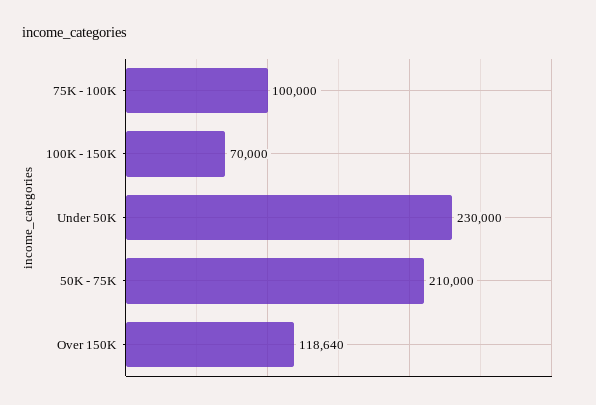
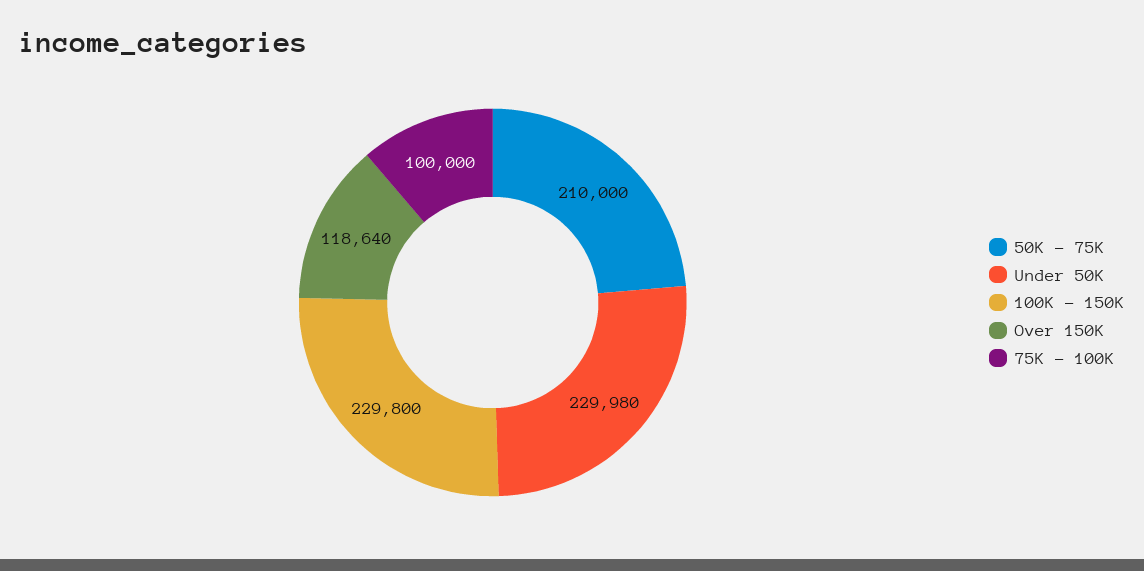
  {
    "75K - 100K": 100000,
-   "100K - 150K": 70000,
+   "100K - 150K": 229800,
-   "Under 50K": 230000,
+   "Under 50K": 229980,
    "50K - 75K": 210000,
    "Over 150K": 118640
  }

